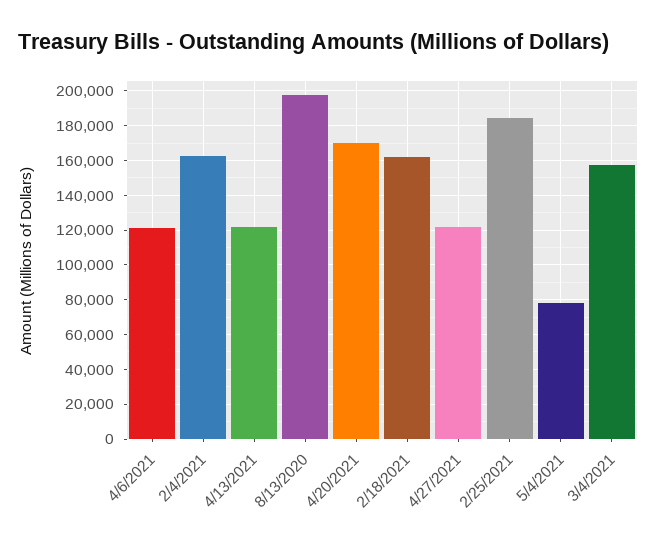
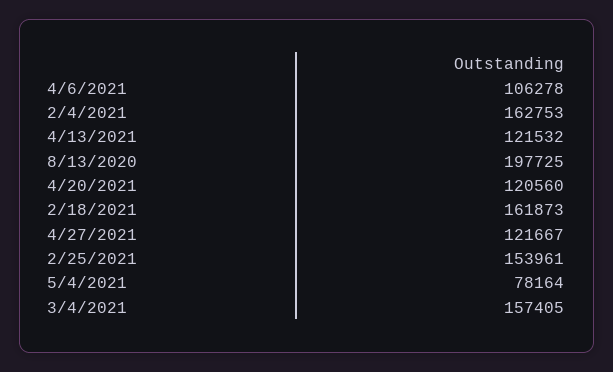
  {
-   "4/6/2021": 120000,
+   "4/6/2021": 106278,
    "2/4/2021": 162753,
    "4/13/2021": 121532,
    "8/13/2020": 197725,
-   "4/20/2021": 170000,
+   "4/20/2021": 120560,
    "2/18/2021": 161873,
    "4/27/2021": 121667,
-   "2/25/2021": 185000,
+   "2/25/2021": 153961,
    "5/4/2021": 78164,
    "3/4/2021": 157405
  }

